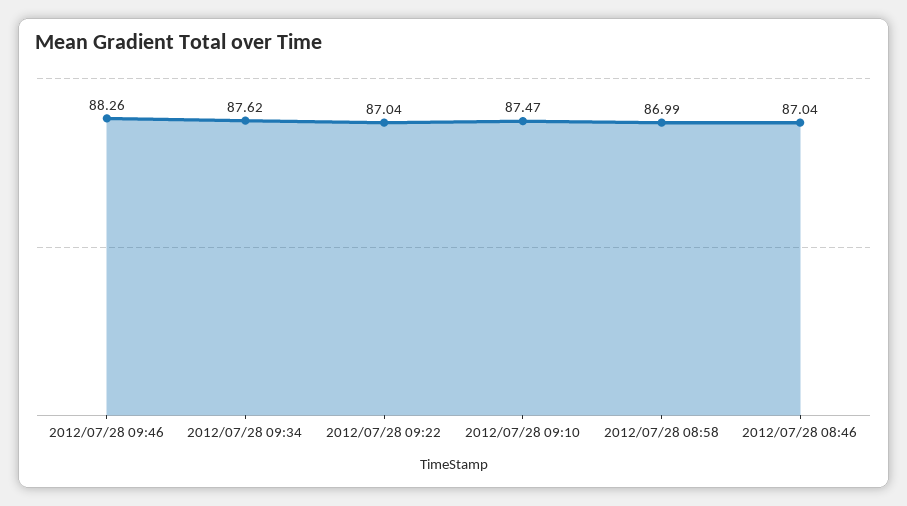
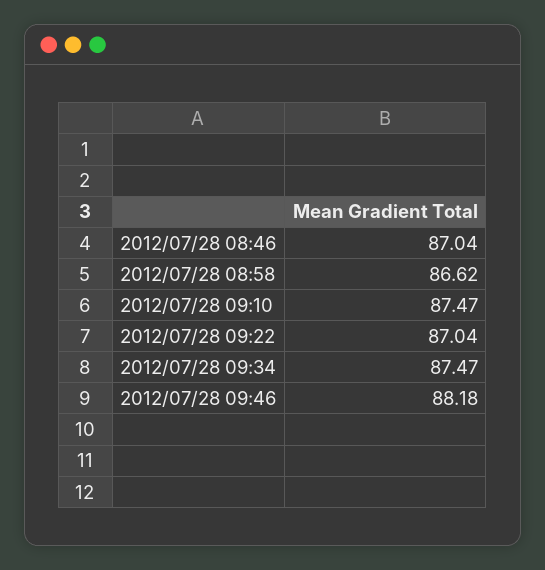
  {
-   "2012/07/28 09:46": 88.26,
+   "2012/07/28 09:46": 88.18,
-   "2012/07/28 09:34": 87.62,
+   "2012/07/28 09:34": 87.47,
    "2012/07/28 09:22": 87.04,
    "2012/07/28 09:10": 87.47,
-   "2012/07/28 08:58": 86.99,
+   "2012/07/28 08:58": 86.62,
    "2012/07/28 08:46": 87.04
  }

